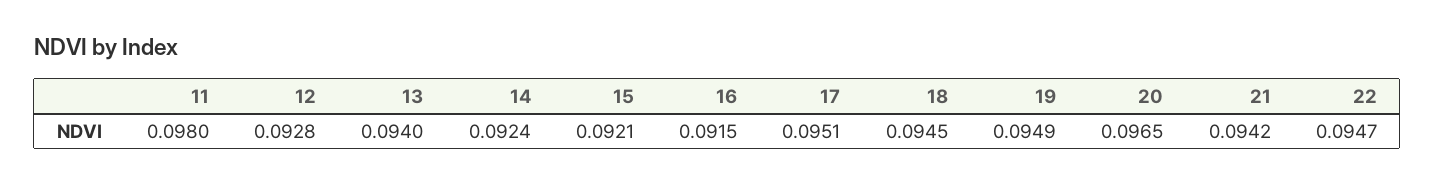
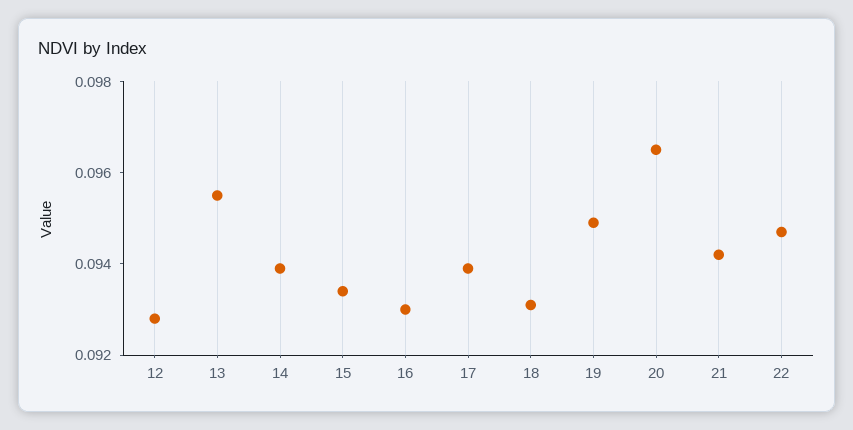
  {
-   "11": 0.098,
    "12": 0.0928,
-   "13": 0.094,
+   "13": 0.0955,
-   "14": 0.0924,
+   "14": 0.094,
-   "15": 0.0921,
+   "15": 0.0935,
-   "16": 0.0915,
+   "16": 0.093,
-   "17": 0.0951,
+   "17": 0.094,
-   "18": 0.0945,
+   "18": 0.093,
    "19": 0.0949,
    "20": 0.0965,
    "21": 0.0942,
    "22": 0.0947
  }

